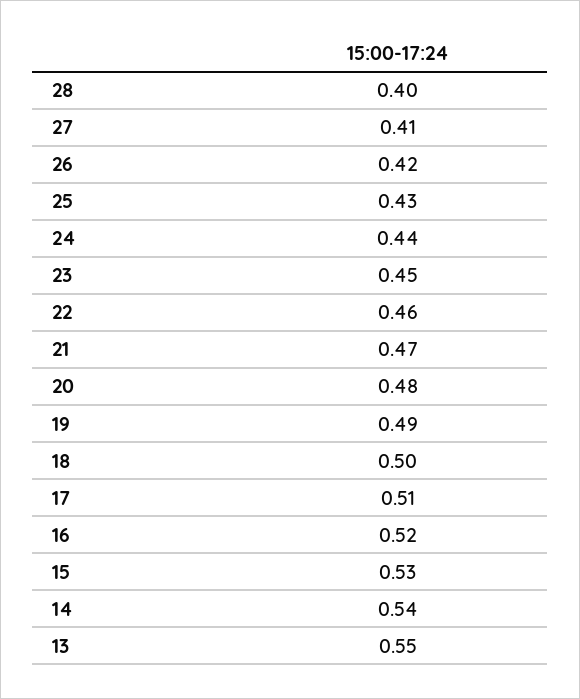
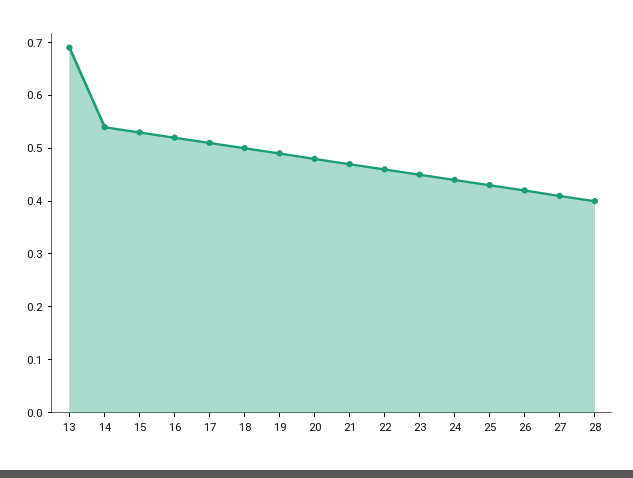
  {
    "28": 0.4,
    "27": 0.41,
    "26": 0.42,
    "25": 0.43,
    "24": 0.44,
    "23": 0.45,
    "22": 0.46,
    "21": 0.47,
    "20": 0.48,
    "19": 0.49,
    "18": 0.5,
    "17": 0.51,
    "16": 0.52,
    "15": 0.53,
    "14": 0.54,
-   "13": 0.55
+   "13": 0.7
  }

